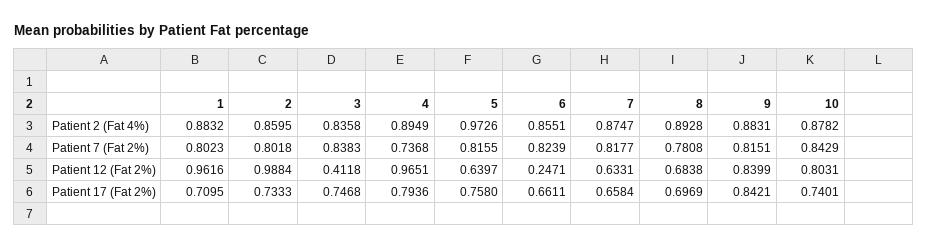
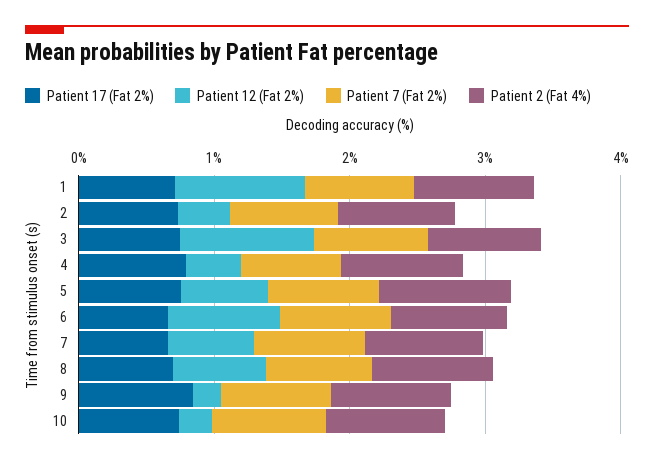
  {
    "Patient 2 (Fat 4%)": {
      "1": 0.8832,
      "2": 0.8595,
      "3": 0.8358,
      "4": 0.8949,
      "5": 0.9726,
      "6": 0.8551,
      "7": 0.8747,
      "8": 0.8928,
      "9": 0.8831,
      "10": 0.8782
    },
    "Patient 7 (Fat 2%)": {
      "1": 0.8023,
      "2": 0.8018,
      "3": 0.8383,
      "4": 0.7368,
      "5": 0.8155,
      "6": 0.8239,
      "7": 0.8177,
      "8": 0.7808,
      "9": 0.8151,
      "10": 0.8429
    },
    "Patient 12 (Fat 2%)": {
      "1": 0.9616,
-     "2": 0.9884,
+     "2": 0.4,
-     "3": 0.4118,
+     "3": 1,
-     "4": 0.9651,
+     "4": 0.4,
      "5": 0.6397,
-     "6": 0.2471,
+     "6": 0.8,
      "7": 0.6331,
      "8": 0.6838,
-     "9": 0.8399,
+     "9": 0.2,
-     "10": 0.8031
+     "10": 0.2
    },
    "Patient 17 (Fat 2%)": {
      "1": 0.7095,
      "2": 0.7333,
      "3": 0.7468,
      "4": 0.7936,
      "5": 0.758,
      "6": 0.6611,
      "7": 0.6584,
      "8": 0.6969,
      "9": 0.8421,
      "10": 0.7401
    }
  }

